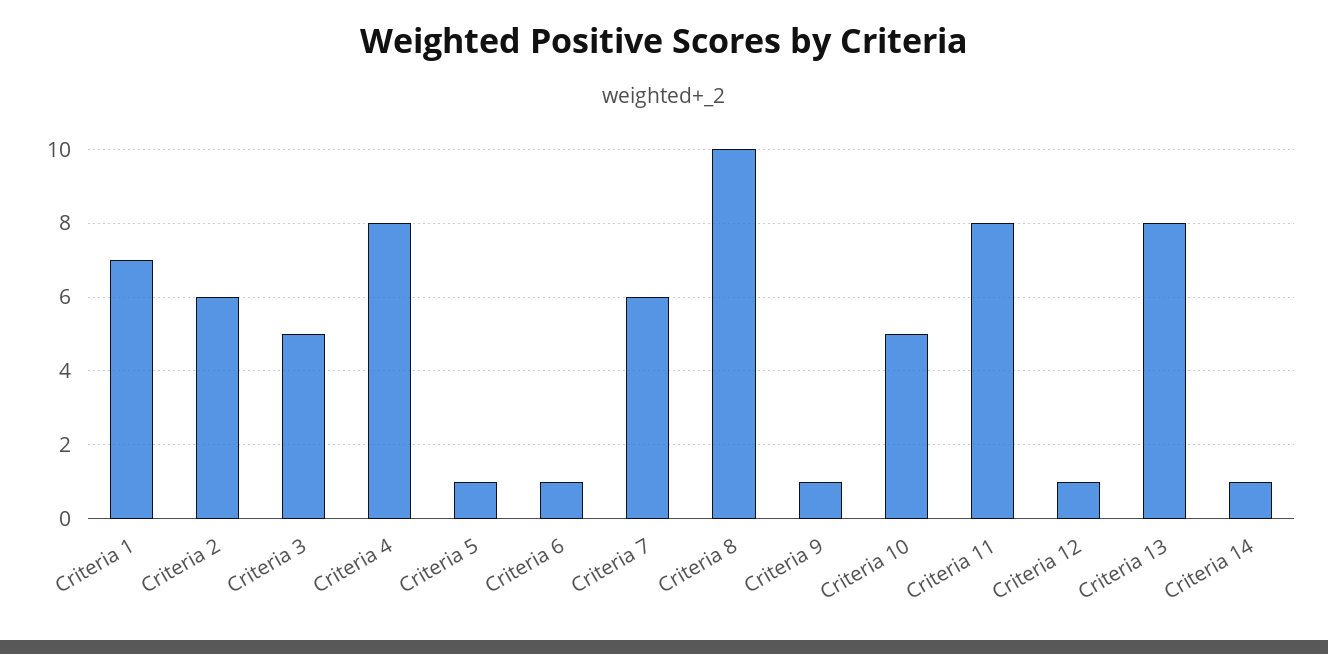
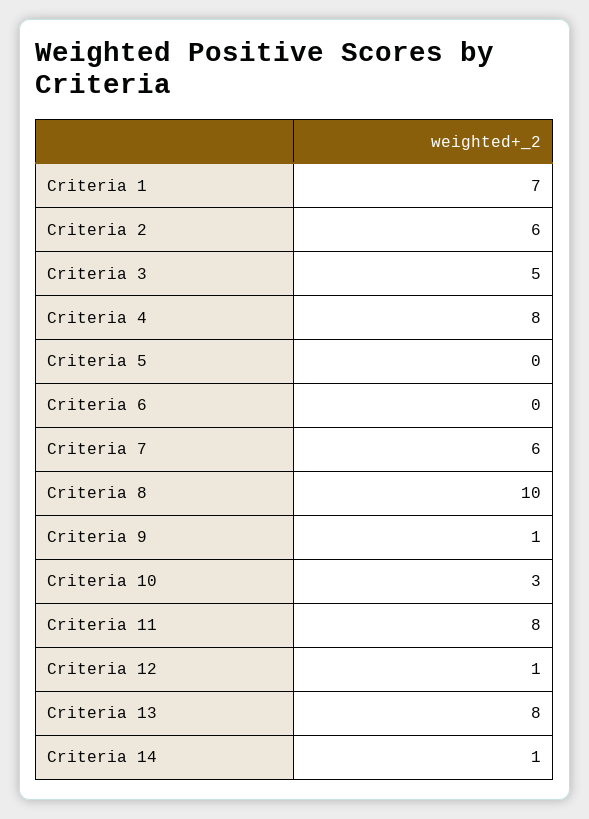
  {
    "Criteria 1": 7,
    "Criteria 2": 6,
    "Criteria 3": 5,
    "Criteria 4": 8,
-   "Criteria 5": 1,
+   "Criteria 5": 0,
-   "Criteria 6": 1,
+   "Criteria 6": 0,
    "Criteria 7": 6,
    "Criteria 8": 10,
    "Criteria 9": 1,
-   "Criteria 10": 5,
+   "Criteria 10": 3,
    "Criteria 11": 8,
    "Criteria 12": 1,
    "Criteria 13": 8,
    "Criteria 14": 1
  }

